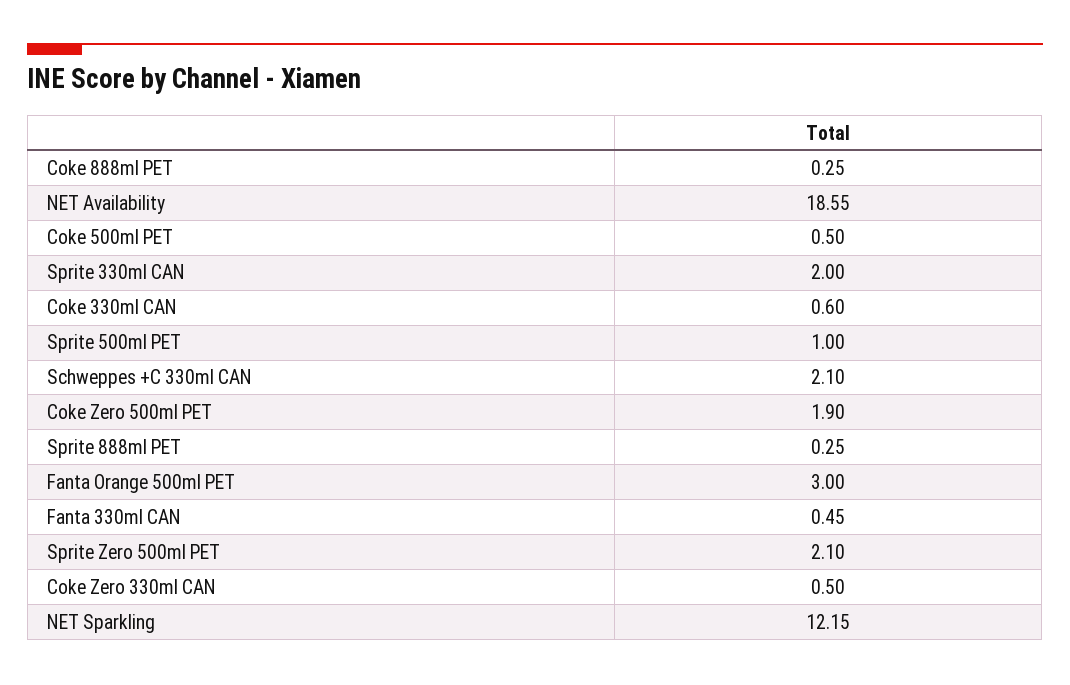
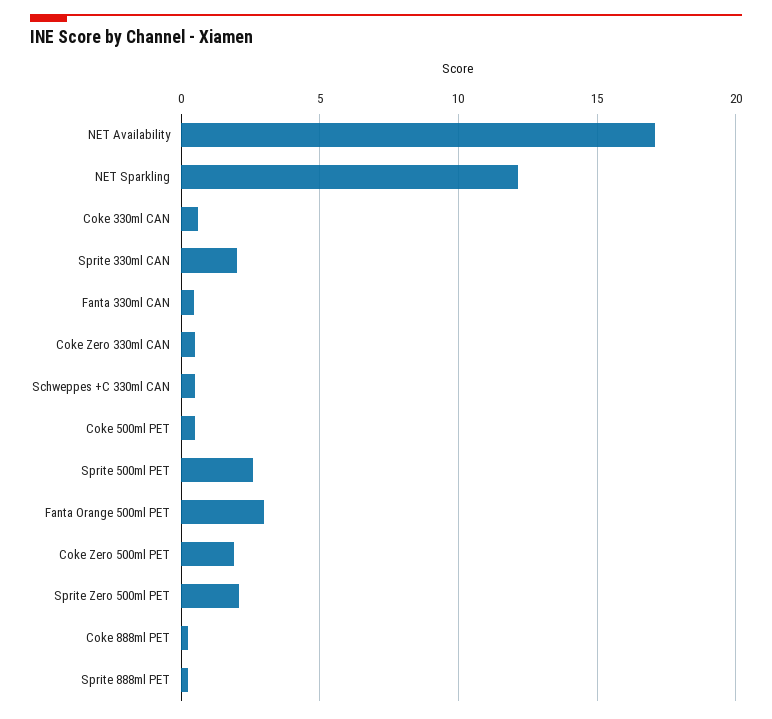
  {
    "Coke 888ml PET": 0.25,
-   "NET Availability": 18.55,
+   "NET Availability": 17,
    "Coke 500ml PET": 0.5,
    "Sprite 330ml CAN": 2,
    "Coke 330ml CAN": 0.6,
-   "Sprite 500ml PET": 1,
+   "Sprite 500ml PET": 2.5,
-   "Schweppes +C 330ml CAN": 2.1,
+   "Schweppes +C 330ml CAN": 0.5,
    "Coke Zero 500ml PET": 1.9,
    "Sprite 888ml PET": 0.25,
    "Fanta Orange 500ml PET": 3,
    "Fanta 330ml CAN": 0.45,
    "Sprite Zero 500ml PET": 2.1,
    "Coke Zero 330ml CAN": 0.5,
    "NET Sparkling": 12.15
  }

